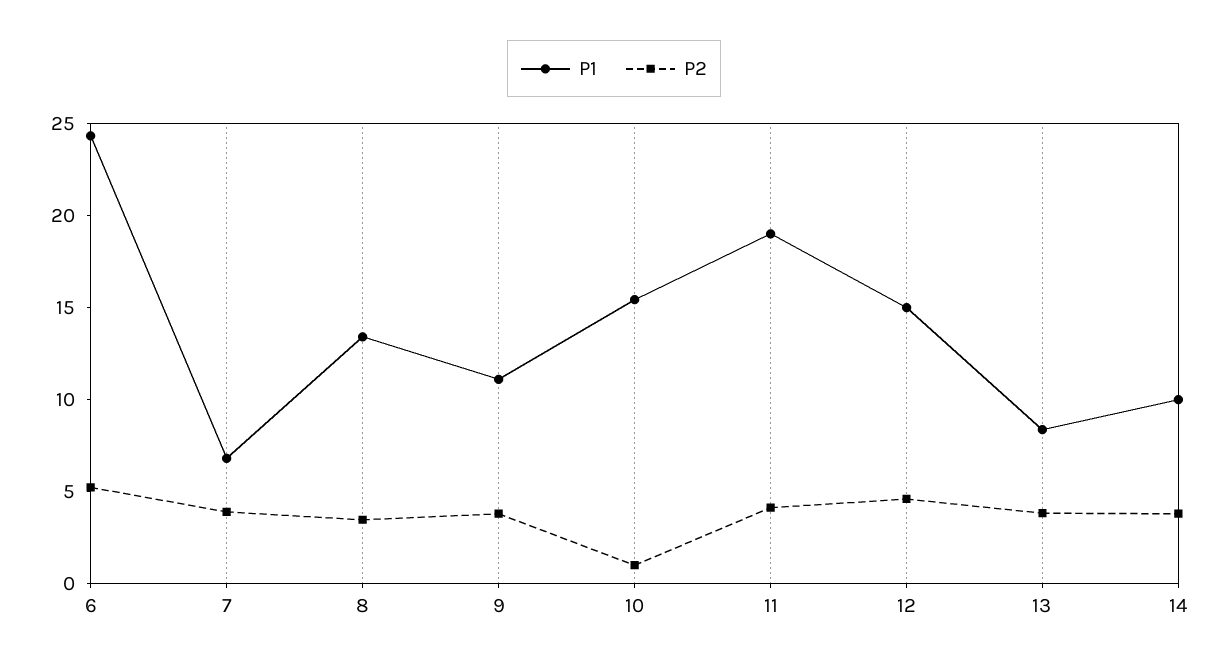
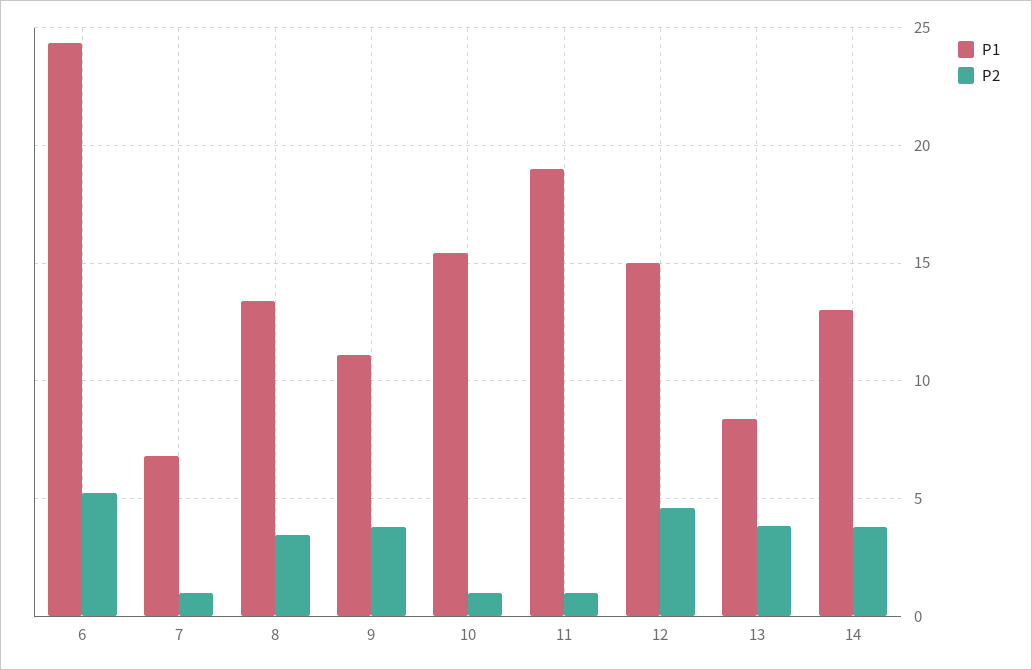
  {
    "P1": {
      "6": 24.5,
      "7": 7,
      "8": 13.5,
      "9": 11,
      "10": 15.5,
      "11": 19,
      "12": 15,
      "13": 8.5,
-     "14": 10
+     "14": 13
    },
    "P2": {
      "6": 5,
-     "7": 4,
+     "7": 1,
      "8": 3.5,
      "9": 4,
      "10": 1,
-     "11": 4,
+     "11": 1,
      "12": 4.5,
      "13": 4,
      "14": 4
    }
  }

